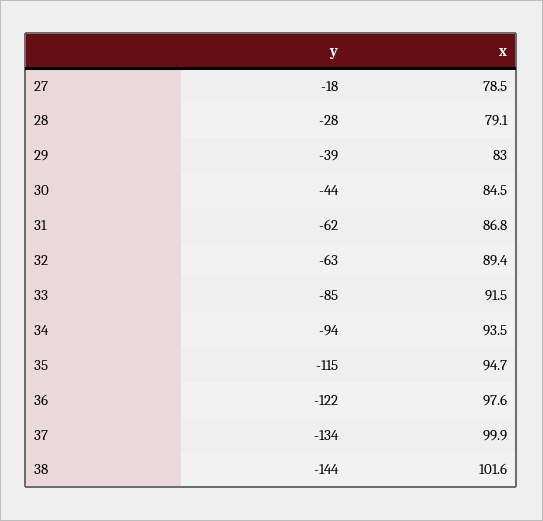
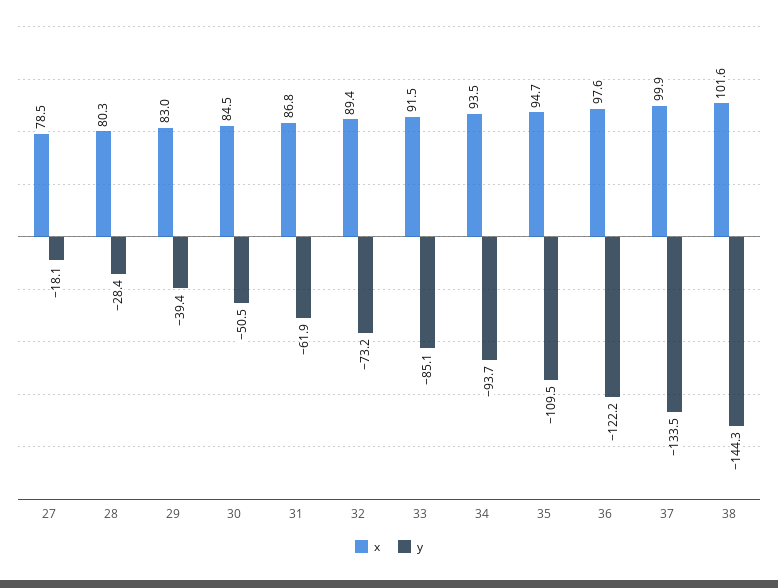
  {
    "y": {
      "27": -18.1,
      "28": -28.4,
      "29": -39.4,
-     "30": -44,
+     "30": -50.5,
      "31": -61.9,
-     "32": -63,
+     "32": -73.2,
      "33": -85.1,
      "34": -93.7,
-     "35": -115,
+     "35": -109.5,
      "36": -122.2,
      "37": -133.5,
      "38": -144.3
    },
    "x": {
      "27": 78.5,
-     "28": 79.1,
+     "28": 80.3,
      "29": 83,
      "30": 84.5,
      "31": 86.8,
      "32": 89.4,
      "33": 91.5,
      "34": 93.5,
      "35": 94.7,
      "36": 97.6,
      "37": 99.9,
      "38": 101.6
    }
  }

